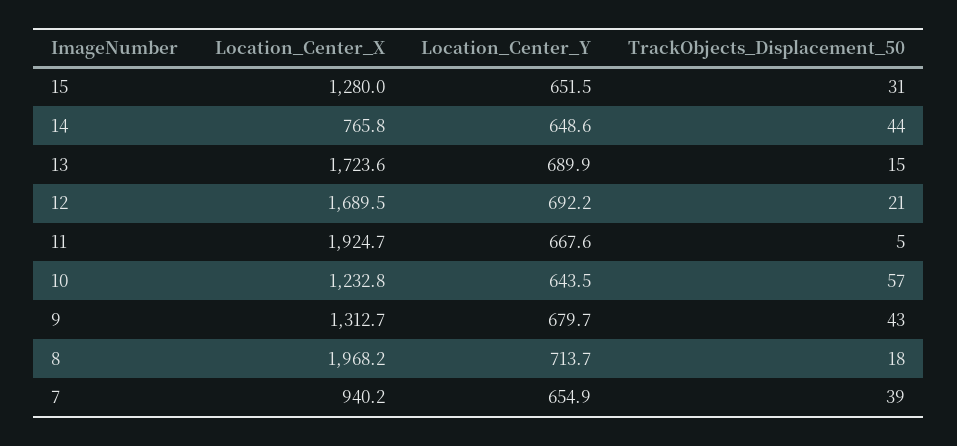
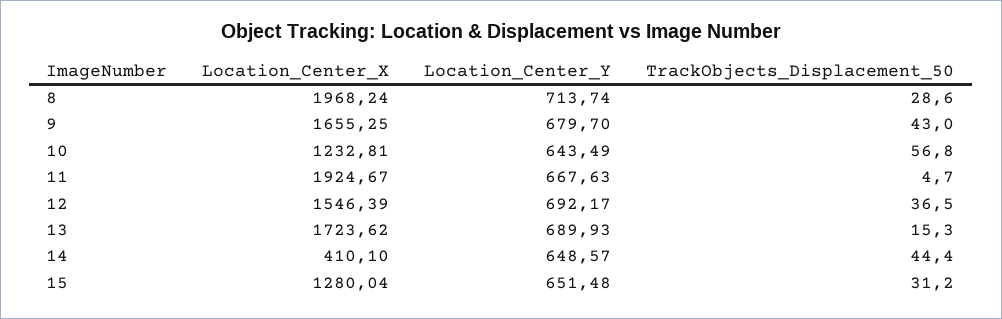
  {
    "Location_Center_X": {
      "15": 1280.04,
-     "14": 765.8,
+     "14": 410.1,
      "13": 1723.62,
-     "12": 1689.5,
+     "12": 1546.39,
      "11": 1924.67,
      "10": 1232.81,
-     "9": 1312.7,
+     "9": 1655.25,
-     "8": 1968.24,
+     "8": 1968.24
-     "7": 940.2
    },
    "Location_Center_Y": {
      "15": 651.48,
      "14": 648.57,
      "13": 689.93,
      "12": 692.17,
      "11": 667.63,
      "10": 643.49,
      "9": 679.7,
-     "8": 713.74,
+     "8": 713.74
-     "7": 654.9
    },
    "TrackObjects_Displacement_50": {
      "15": 31.2,
      "14": 44.4,
      "13": 15.3,
-     "12": 21,
+     "12": 36.5,
      "11": 4.7,
      "10": 56.8,
      "9": 43,
-     "8": 18,
+     "8": 28.6
-     "7": 39
    }
  }

